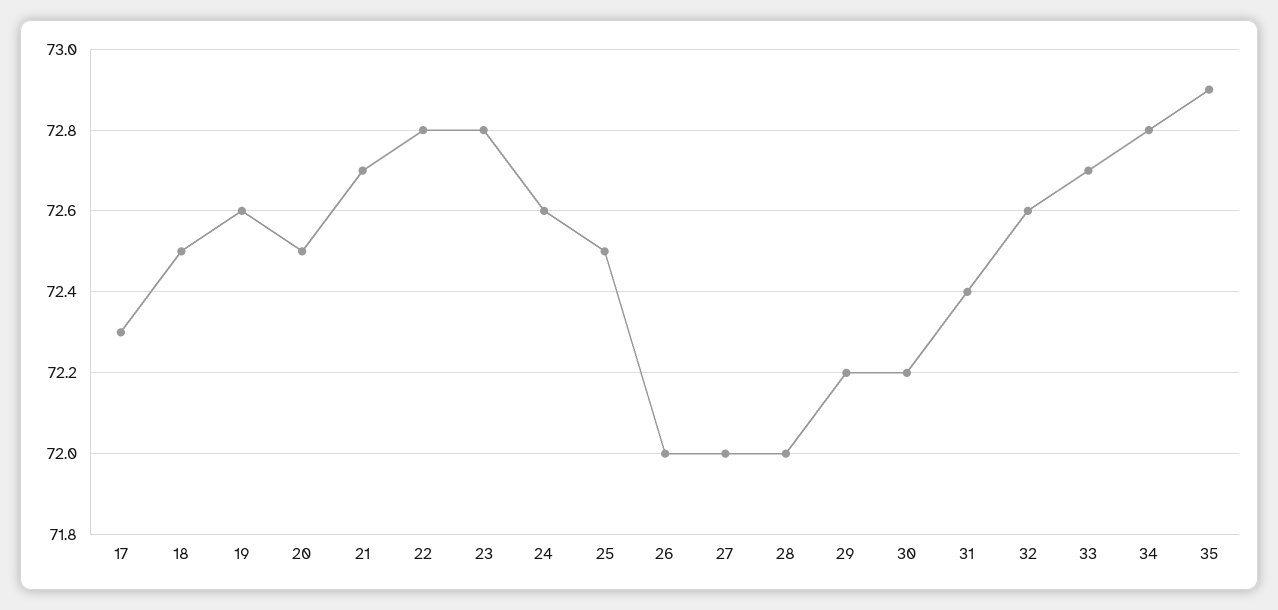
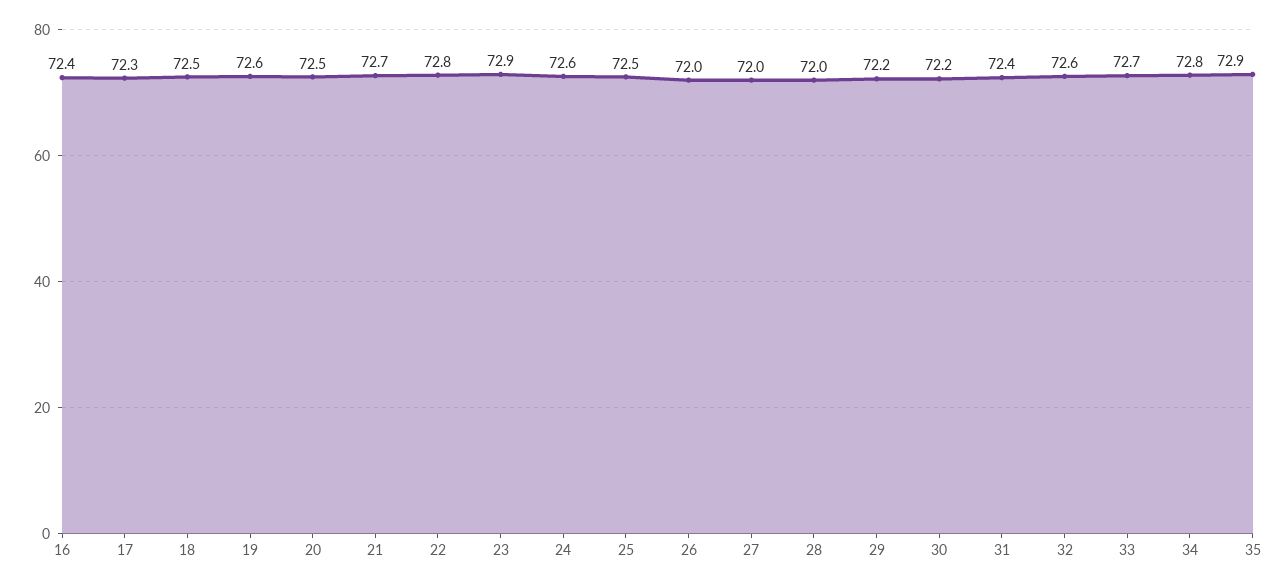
  {
    "17": 72.3,
    "18": 72.5,
    "19": 72.6,
    "20": 72.5,
    "21": 72.7,
    "22": 72.8,
-   "23": 72.8,
+   "23": 72.9,
    "24": 72.6,
    "25": 72.5,
    "26": 72,
    "27": 72,
    "28": 72,
    "29": 72.2,
    "30": 72.2,
    "31": 72.4,
    "32": 72.6,
    "33": 72.7,
    "34": 72.8,
-   "35": 72.9
+   "35": 72.9,
+   "16": 72.4
  }

